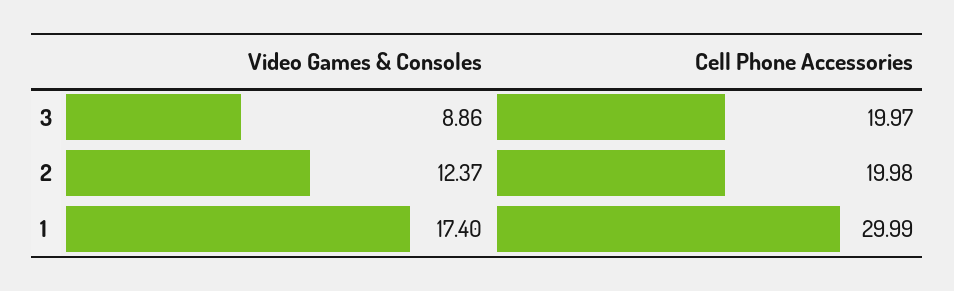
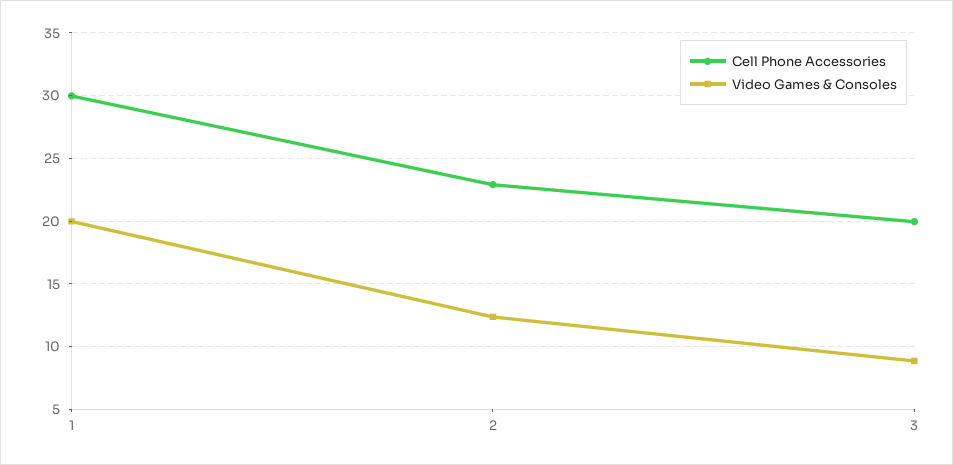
  {
    "Video Games & Consoles": {
      "3": 8.86,
      "2": 12.37,
-     "1": 17.4
+     "1": 20
    },
    "Cell Phone Accessories": {
      "3": 19.97,
-     "2": 19.98,
+     "2": 23,
      "1": 29.99
    }
  }

